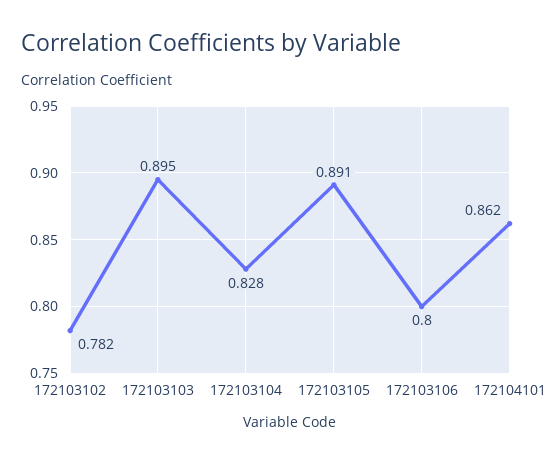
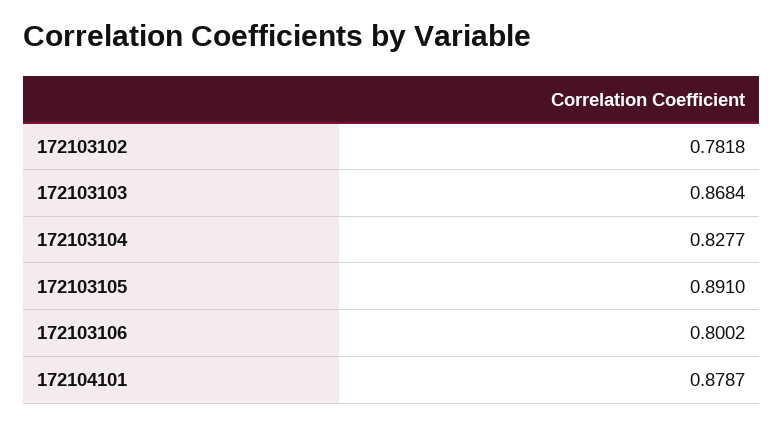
  {
    "172103102": 0.7818,
-   "172103103": 0.895,
+   "172103103": 0.8684,
    "172103104": 0.8277,
    "172103105": 0.891,
    "172103106": 0.8002,
-   "172104101": 0.862
+   "172104101": 0.8787
  }

